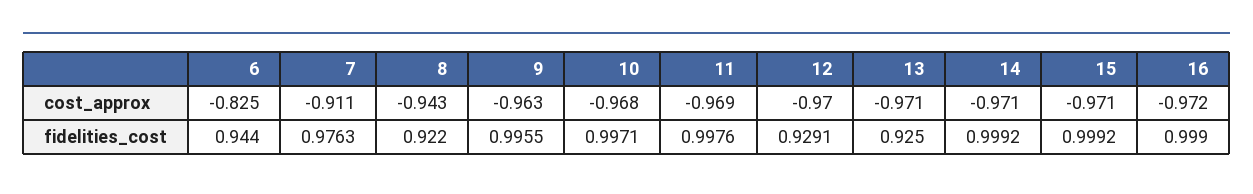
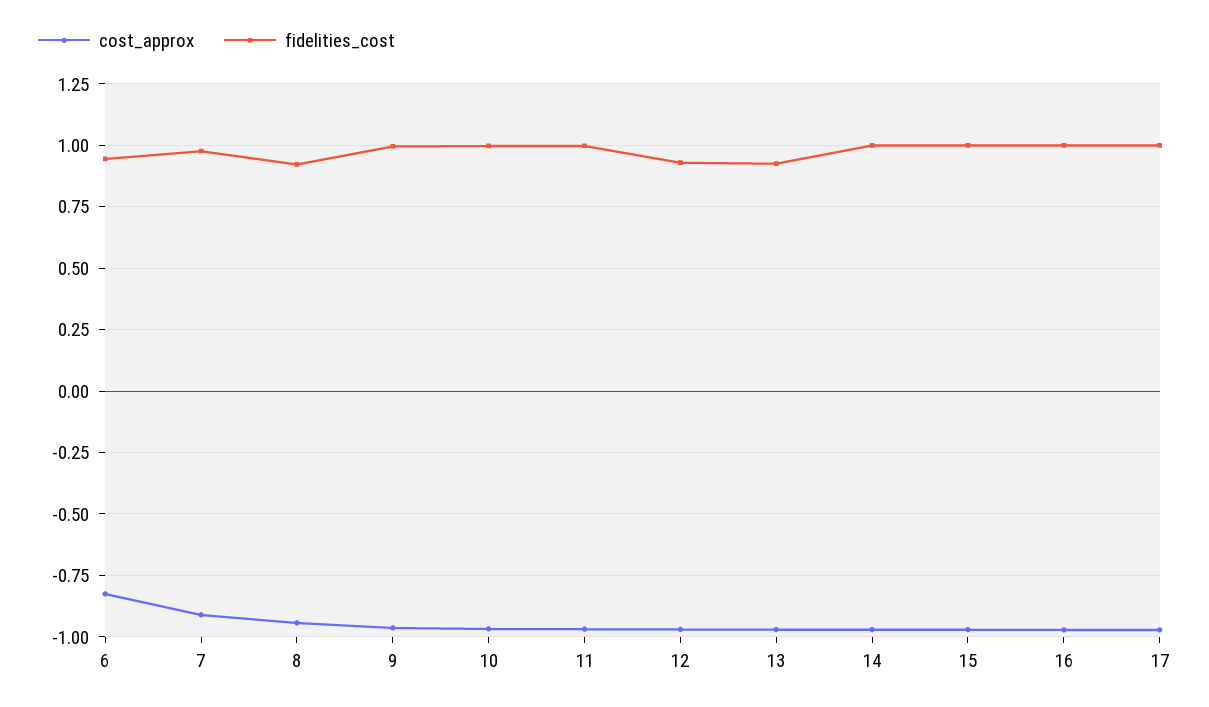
  {
    "cost_approx": {
      "6": -0.825,
      "7": -0.911,
      "8": -0.943,
      "9": -0.963,
      "10": -0.968,
      "11": -0.969,
      "12": -0.97,
      "13": -0.971,
      "14": -0.971,
      "15": -0.971,
-     "16": -0.972
+     "16": -0.972,
+     "17": -0.975
    },
    "fidelities_cost": {
      "6": 0.944,
      "7": 0.9763,
      "8": 0.922,
      "9": 0.9955,
      "10": 0.9971,
      "11": 0.9976,
      "12": 0.9291,
      "13": 0.925,
      "14": 0.9992,
      "15": 0.9992,
-     "16": 0.999
+     "16": 0.999,
+     "17": 1
    }
  }

